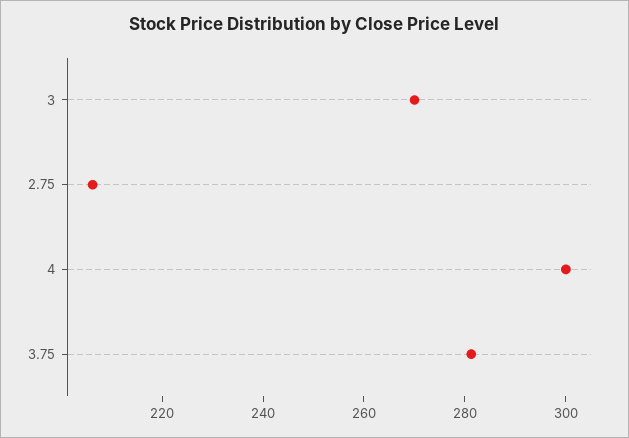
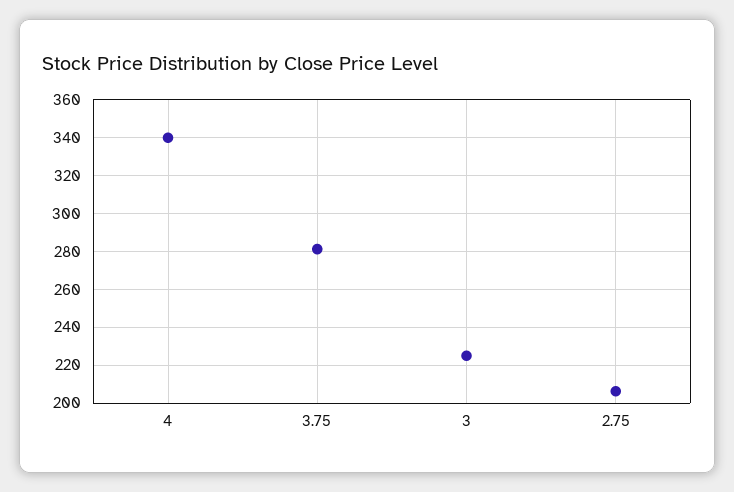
  {
-   "3": 270,
+   "3": 225,
    "2.75": 205,
-   "4": 300,
+   "4": 340,
    "3.75": 280
  }

